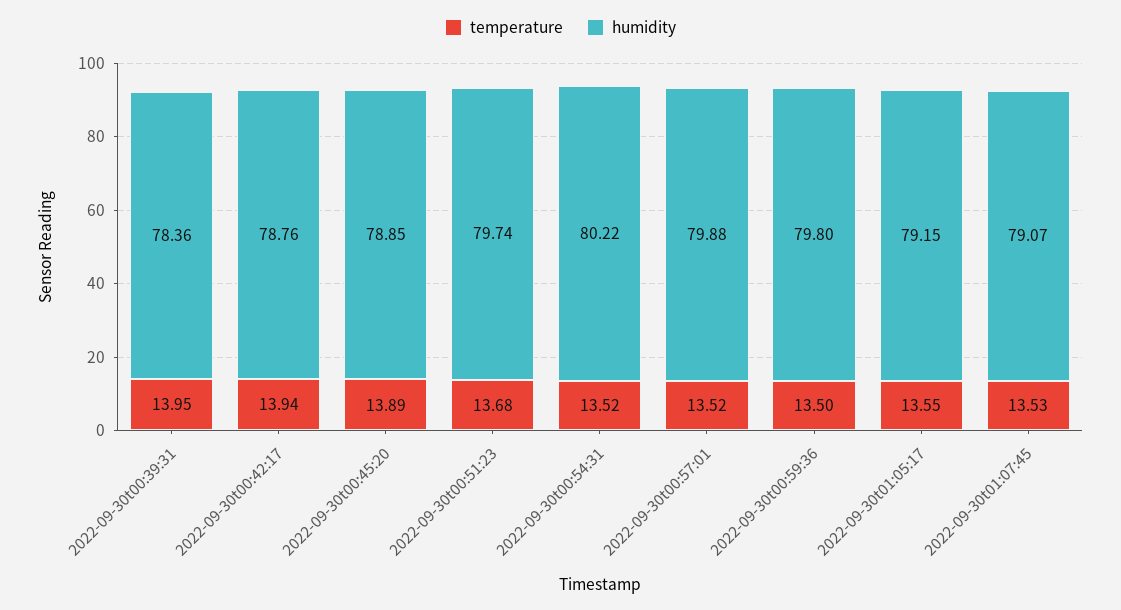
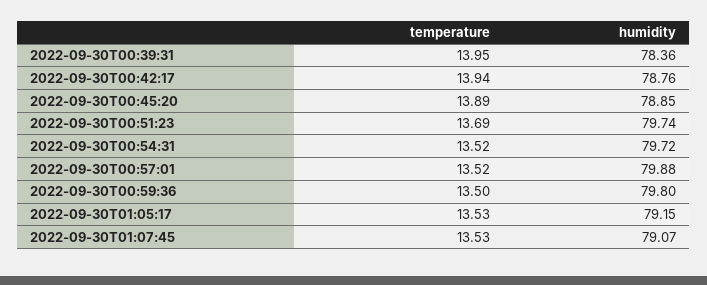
  {
    "temperature": {
      "2022-09-30t00:39:31": 13.95,
      "2022-09-30t00:42:17": 13.94,
      "2022-09-30t00:45:20": 13.89,
-     "2022-09-30t00:51:23": 13.68,
+     "2022-09-30t00:51:23": 13.69,
      "2022-09-30t00:54:31": 13.52,
      "2022-09-30t00:57:01": 13.52,
      "2022-09-30t00:59:36": 13.5,
-     "2022-09-30t01:05:17": 13.55,
+     "2022-09-30t01:05:17": 13.53,
      "2022-09-30t01:07:45": 13.53
    },
    "humidity": {
      "2022-09-30t00:39:31": 78.36,
      "2022-09-30t00:42:17": 78.76,
      "2022-09-30t00:45:20": 78.85,
      "2022-09-30t00:51:23": 79.74,
-     "2022-09-30t00:54:31": 80.22,
+     "2022-09-30t00:54:31": 79.72,
      "2022-09-30t00:57:01": 79.88,
      "2022-09-30t00:59:36": 79.8,
      "2022-09-30t01:05:17": 79.15,
      "2022-09-30t01:07:45": 79.07
    }
  }

